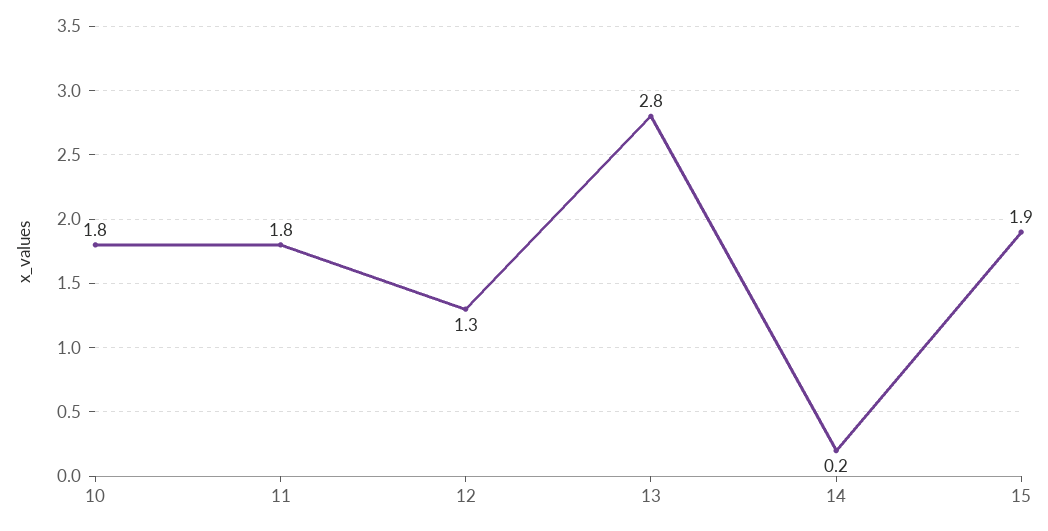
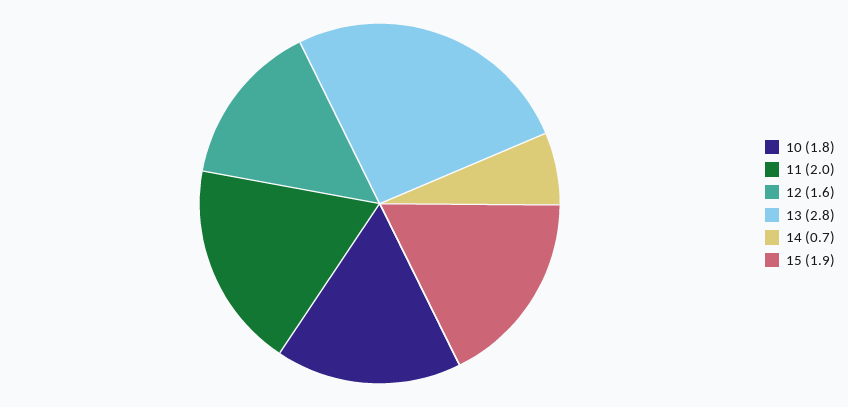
  {
    "10": 1.8,
-   "11": 1.8,
+   "11": 2,
-   "12": 1.3,
+   "12": 1.6,
    "13": 2.8,
-   "14": 0.2,
+   "14": 0.7,
    "15": 1.9
  }

